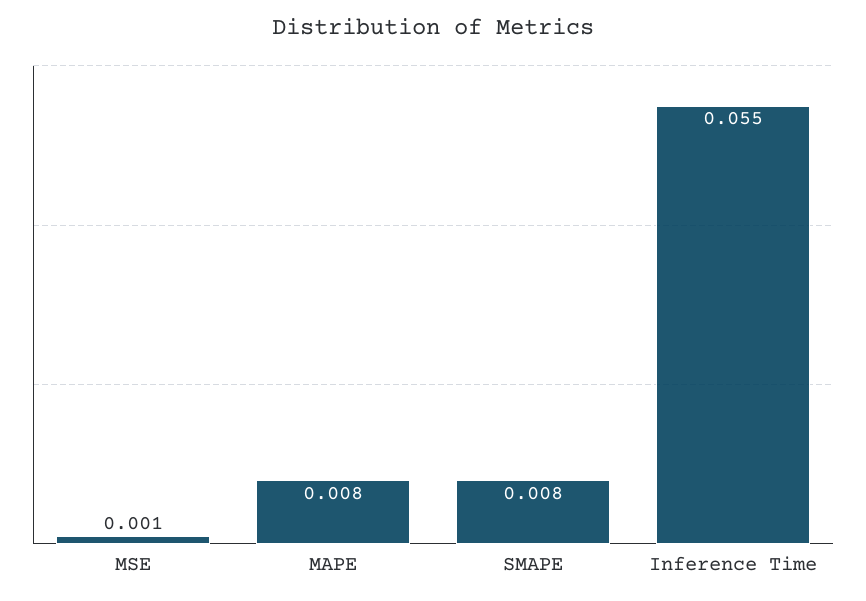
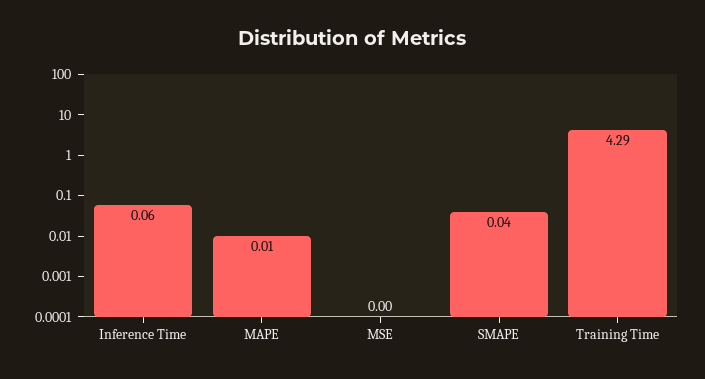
  {
    "MSE": 0.001,
    "MAPE": 0.008,
-   "SMAPE": 0.008,
+   "SMAPE": 0.04,
-   "Inference Time": 0.055
+   "Inference Time": 0.055,
+   "Training Time": 4.29
  }

